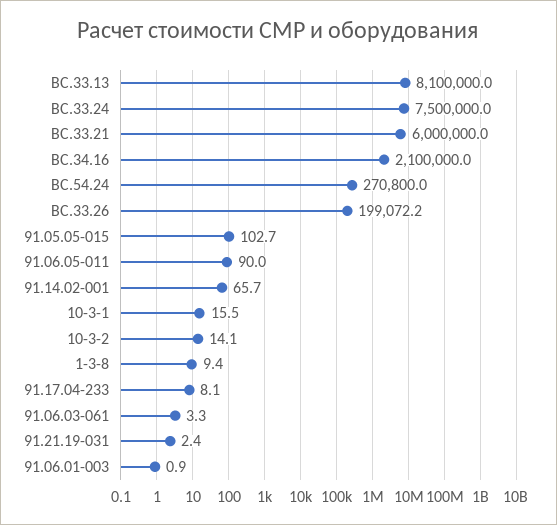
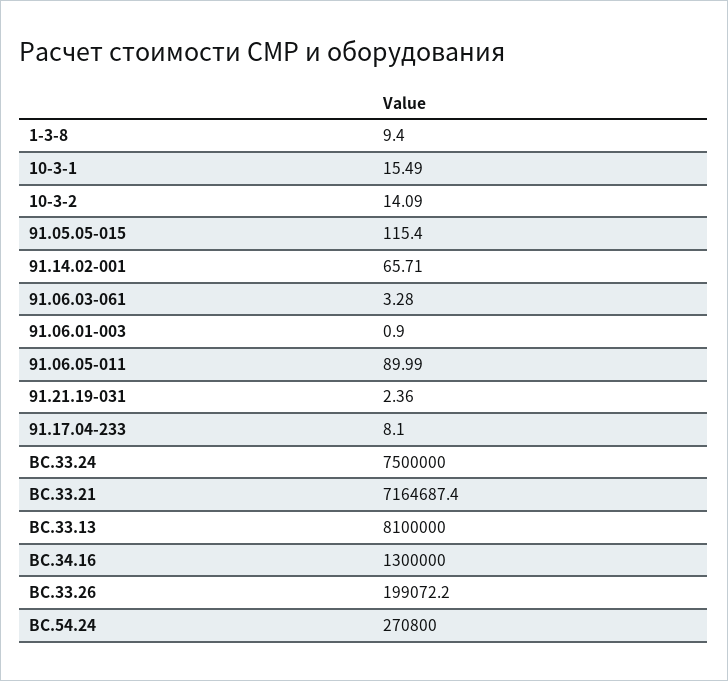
  {
    "BC.33.13": 8100000,
    "BC.33.24": 7500000,
-   "BC.33.21": 6000000,
+   "BC.33.21": 7164687.4,
-   "BC.34.16": 2100000,
+   "BC.34.16": 1300000,
    "BC.54.24": 270800,
    "BC.33.26": 199072.2,
-   "91.05.05-015": 102.7,
+   "91.05.05-015": 115.4,
    "91.06.05-011": 89.99,
    "91.14.02-001": 65.71,
    "10-3-1": 15.49,
    "10-3-2": 14.09,
    "1-3-8": 9.4,
    "91.17.04-233": 8.1,
    "91.06.03-061": 3.28,
    "91.21.19-031": 2.36,
    "91.06.01-003": 0.9
  }

